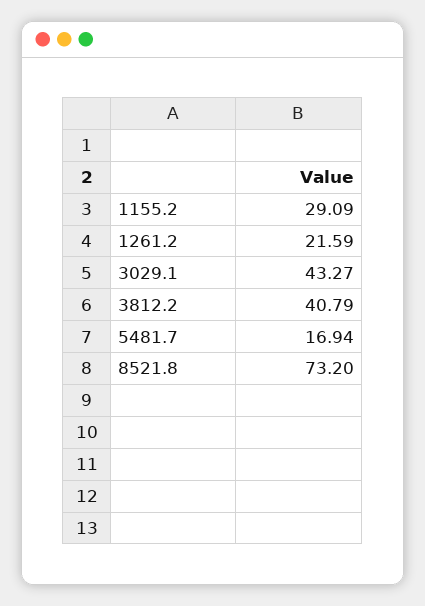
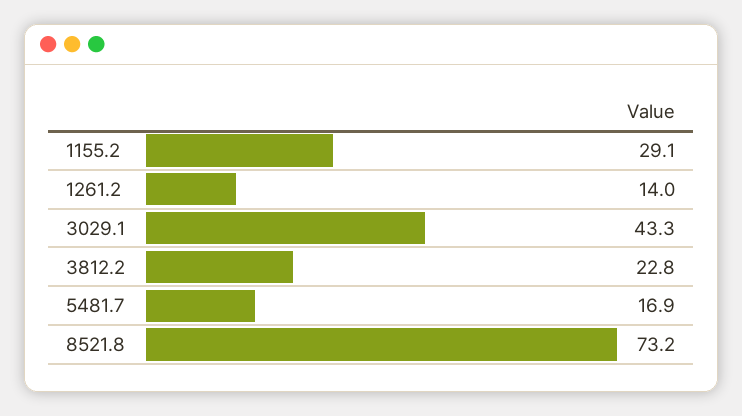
  {
    "1155.2": 29.09,
-   "1261.2": 21.59,
+   "1261.2": 14,
    "3029.1": 43.27,
-   "3812.2": 40.79,
+   "3812.2": 22.8,
    "5481.7": 16.94,
    "8521.8": 73.2
  }

